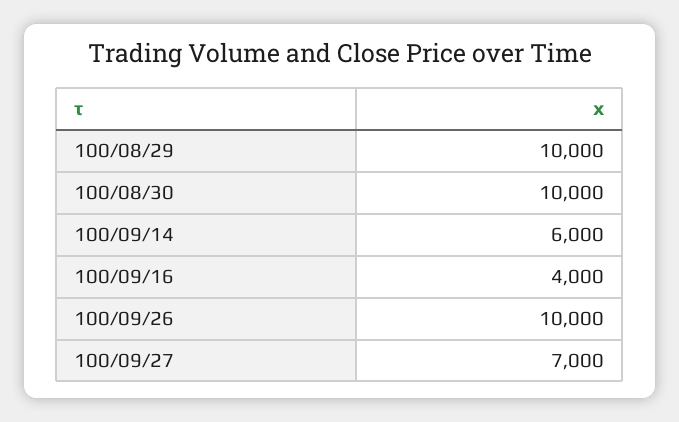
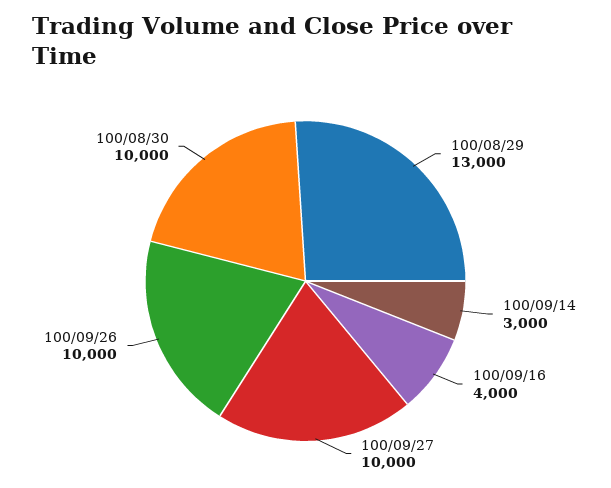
  {
-   "100/08/29": 10000,
+   "100/08/29": 13000,
    "100/08/30": 10000,
-   "100/09/14": 6000,
+   "100/09/14": 3000,
    "100/09/16": 4000,
    "100/09/26": 10000,
-   "100/09/27": 7000
+   "100/09/27": 10000
  }

